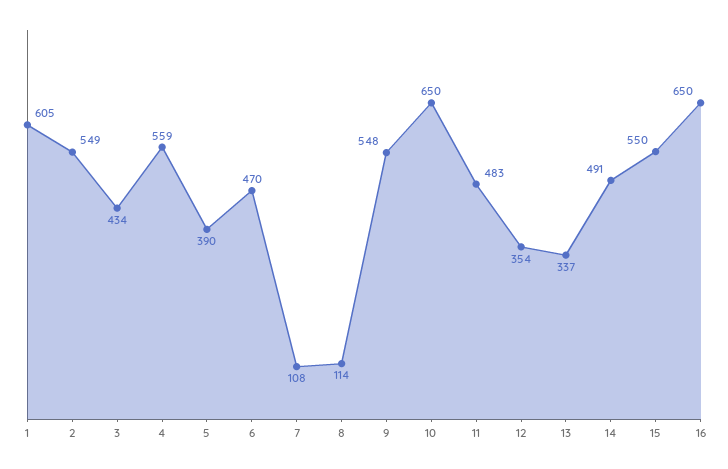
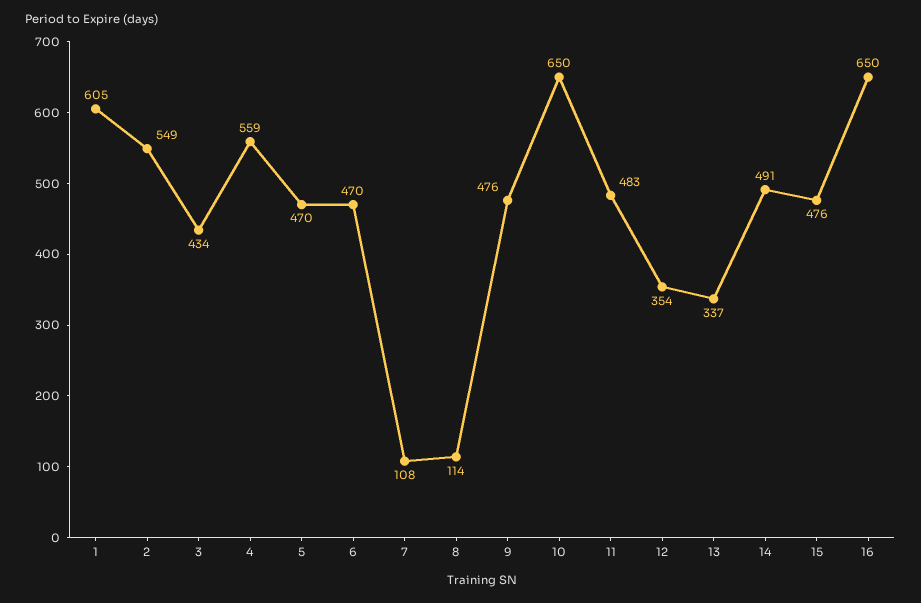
  {
    "1": 605,
    "2": 549,
    "3": 434,
    "4": 559,
-   "5": 390,
+   "5": 470,
    "6": 470,
    "7": 108,
    "8": 114,
-   "9": 548,
+   "9": 476,
    "10": 650,
    "11": 483,
    "12": 354,
    "13": 337,
    "14": 491,
-   "15": 550,
+   "15": 476,
    "16": 650
  }

